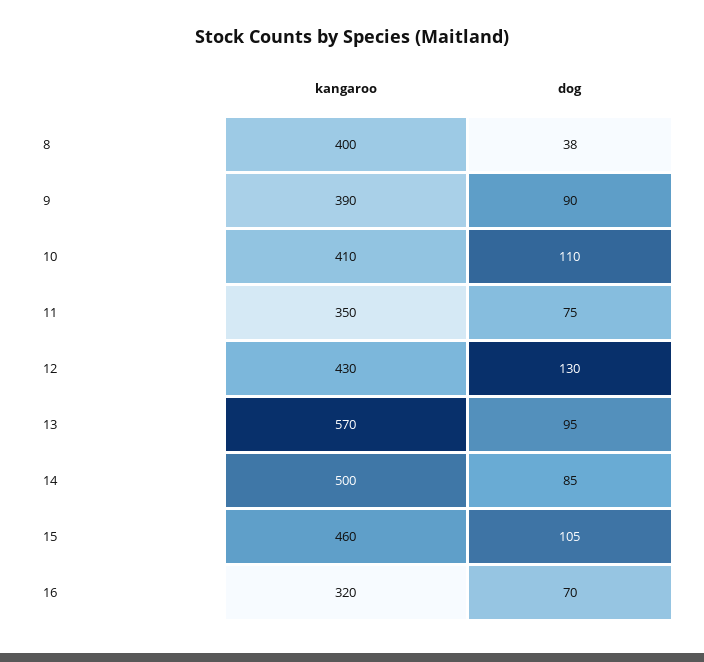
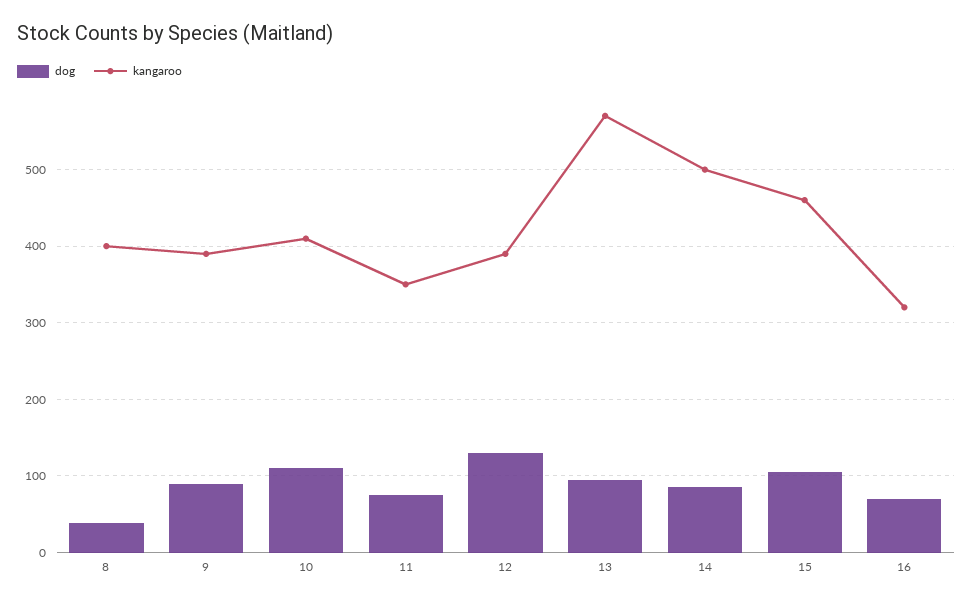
  {
    "kangaroo": {
      "8": 400,
      "9": 390,
      "10": 410,
      "11": 350,
-     "12": 430,
+     "12": 390,
      "13": 570,
      "14": 500,
      "15": 460,
      "16": 320
    },
    "dog": {
      "8": 38,
      "9": 90,
      "10": 110,
      "11": 75,
      "12": 130,
      "13": 95,
      "14": 85,
      "15": 105,
      "16": 70
    }
  }

